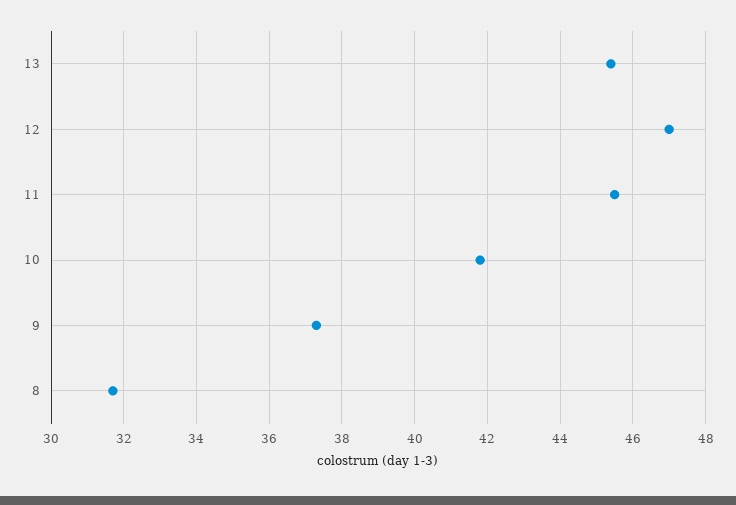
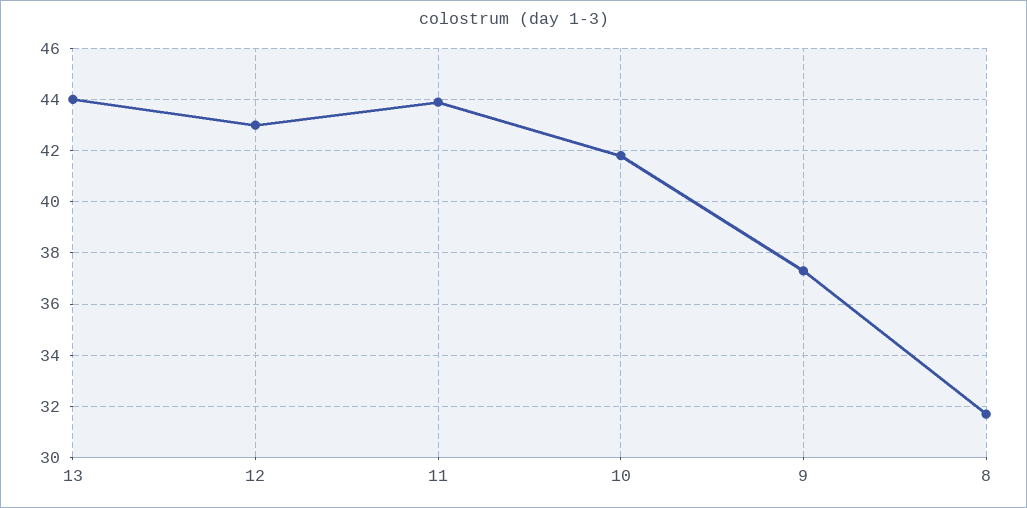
  {
-   "13": 45.5,
+   "13": 44,
-   "12": 47,
+   "12": 43,
-   "11": 45.5,
+   "11": 44,
    "10": 42,
    "9": 37.5,
    "8": 31.5
  }

